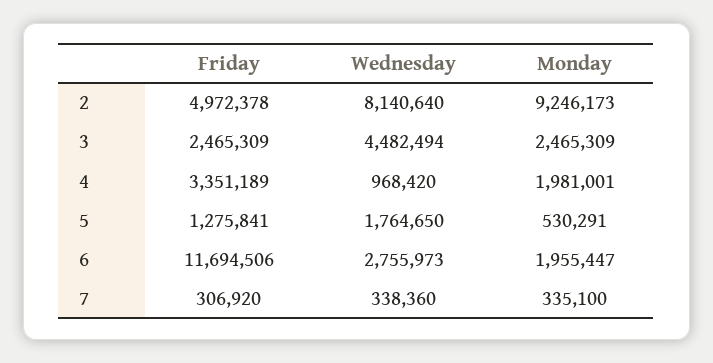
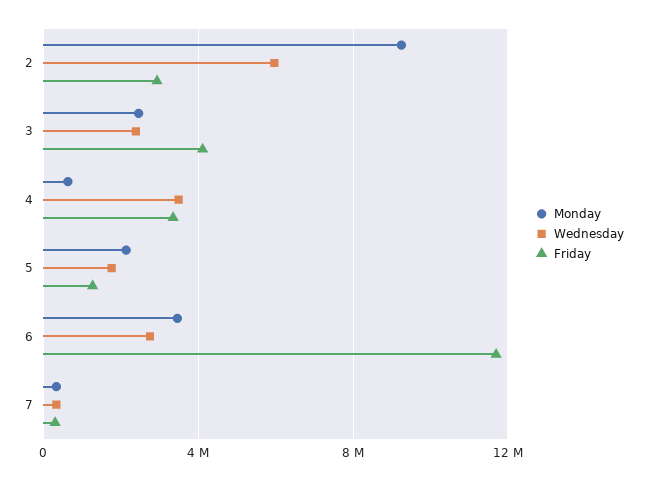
  {
    "Friday": {
-     "2": 4972378,
+     "2": 3000000,
-     "3": 2465309,
+     "3": 4000000,
      "4": 3351189,
      "5": 1275841,
      "6": 11694506,
      "7": 306920
    },
    "Wednesday": {
-     "2": 8140640,
+     "2": 6000000,
-     "3": 4482494,
+     "3": 2500000,
-     "4": 968420,
+     "4": 3500000,
      "5": 1764650,
      "6": 2755973,
      "7": 338360
    },
    "Monday": {
      "2": 9246173,
      "3": 2465309,
-     "4": 1981001,
+     "4": 500000,
-     "5": 530291,
+     "5": 2000000,
-     "6": 1955447,
+     "6": 3500000,
      "7": 335100
    }
  }

